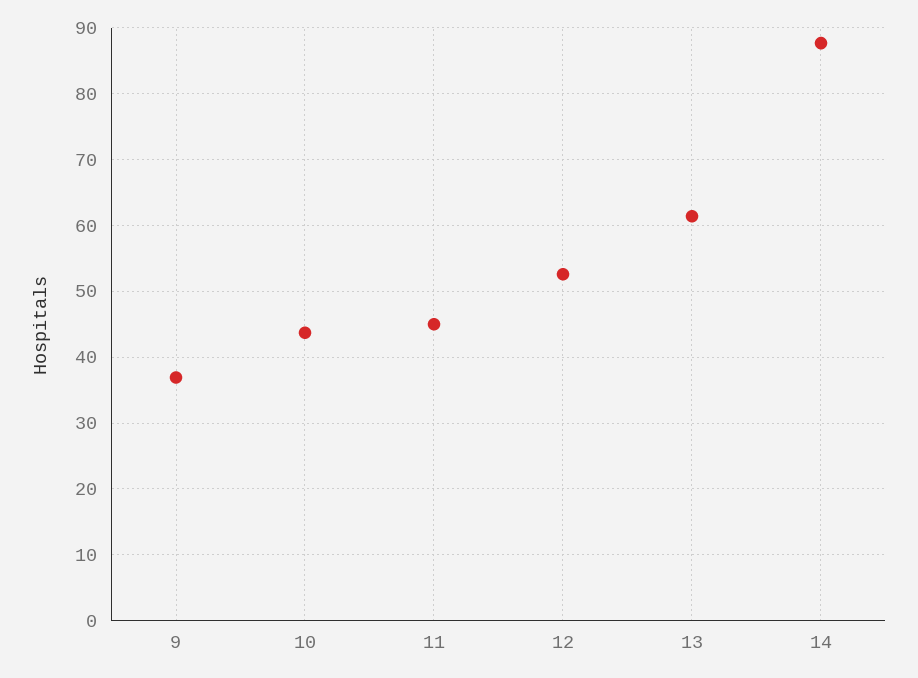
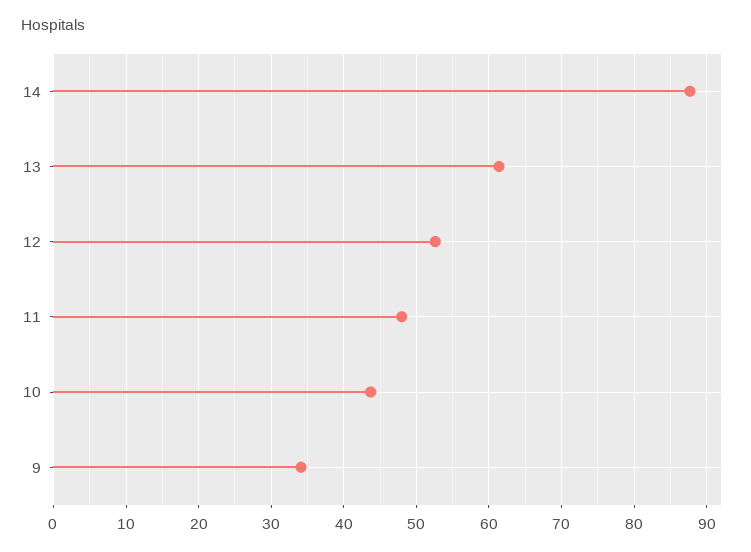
  {
-   "9": 37,
+   "9": 34,
    "10": 44,
-   "11": 45,
+   "11": 48,
    "12": 53,
    "13": 61,
    "14": 88
  }

